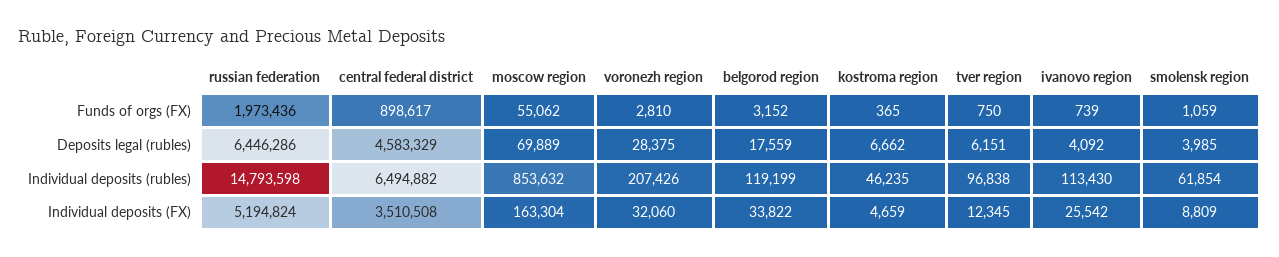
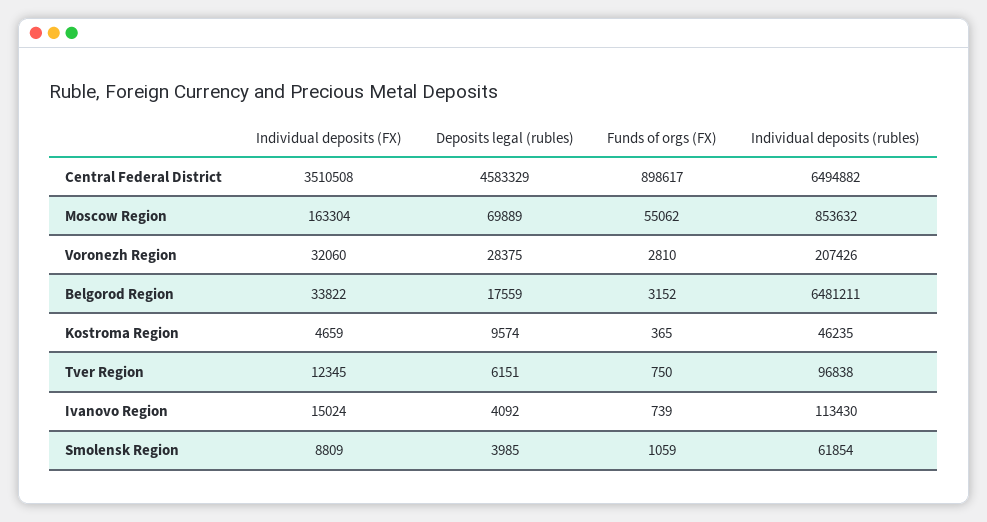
  {
-   "russian federation": {
-     "Funds of orgs (FX)": 1973436,
-     "Deposits legal (rubles)": 6446286,
-     "Individual deposits (rubles)": 14793598,
-     "Individual deposits (FX)": 5194824
-   },
    "central federal district": {
      "Funds of orgs (FX)": 898617,
      "Deposits legal (rubles)": 4583329,
      "Individual deposits (rubles)": 6494882,
      "Individual deposits (FX)": 3510508
    },
    "moscow region": {
      "Funds of orgs (FX)": 55062,
      "Deposits legal (rubles)": 69889,
      "Individual deposits (rubles)": 853632,
      "Individual deposits (FX)": 163304
    },
    "voronezh region": {
      "Funds of orgs (FX)": 2810,
      "Deposits legal (rubles)": 28375,
      "Individual deposits (rubles)": 207426,
      "Individual deposits (FX)": 32060
    },
    "belgorod region": {
      "Funds of orgs (FX)": 3152,
      "Deposits legal (rubles)": 17559,
-     "Individual deposits (rubles)": 119199,
+     "Individual deposits (rubles)": 6481211,
      "Individual deposits (FX)": 33822
    },
    "kostroma region": {
      "Funds of orgs (FX)": 365,
-     "Deposits legal (rubles)": 6662,
+     "Deposits legal (rubles)": 9574,
      "Individual deposits (rubles)": 46235,
      "Individual deposits (FX)": 4659
    },
    "tver region": {
      "Funds of orgs (FX)": 750,
      "Deposits legal (rubles)": 6151,
      "Individual deposits (rubles)": 96838,
      "Individual deposits (FX)": 12345
    },
    "ivanovo region": {
      "Funds of orgs (FX)": 739,
      "Deposits legal (rubles)": 4092,
      "Individual deposits (rubles)": 113430,
-     "Individual deposits (FX)": 25542
+     "Individual deposits (FX)": 15024
    },
    "smolensk region": {
      "Funds of orgs (FX)": 1059,
      "Deposits legal (rubles)": 3985,
      "Individual deposits (rubles)": 61854,
      "Individual deposits (FX)": 8809
    }
  }

